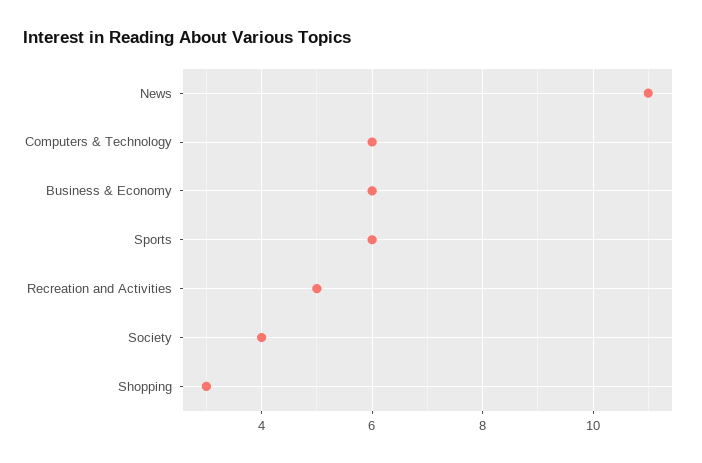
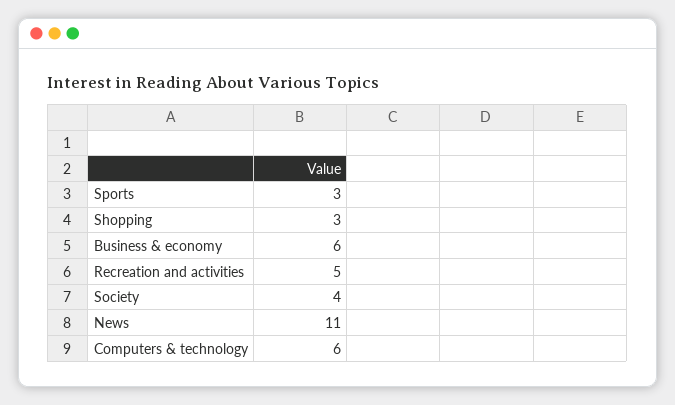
  {
    "News": 11,
    "Computers & Technology": 6,
    "Business & Economy": 6,
-   "Sports": 6,
+   "Sports": 3,
    "Recreation and Activities": 5,
    "Society": 4,
    "Shopping": 3
  }

